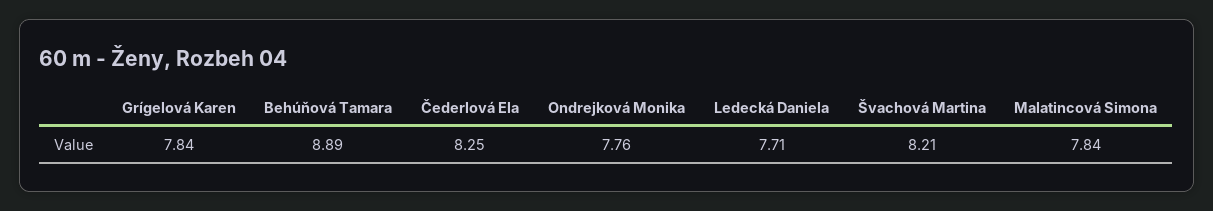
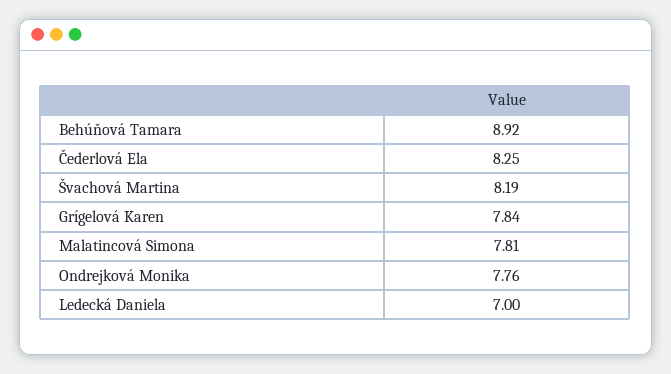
  {
    "Grígelová Karen": 7.84,
-   "Behúňová Tamara": 8.89,
+   "Behúňová Tamara": 8.92,
    "Čederlová Ela": 8.25,
    "Ondrejková Monika": 7.76,
-   "Ledecká Daniela": 7.71,
+   "Ledecká Daniela": 7,
-   "Švachová Martina": 8.21,
+   "Švachová Martina": 8.19,
-   "Malatincová Simona": 7.84
+   "Malatincová Simona": 7.81
  }

